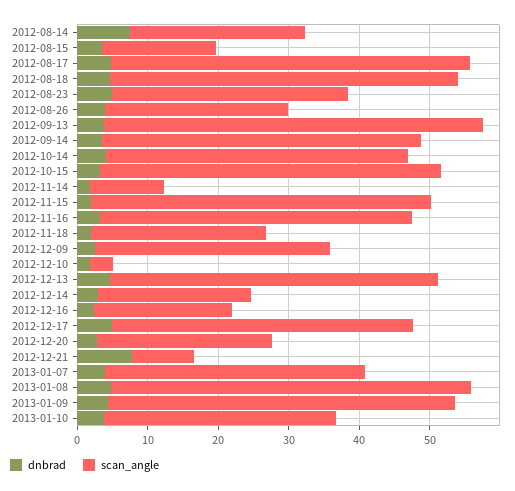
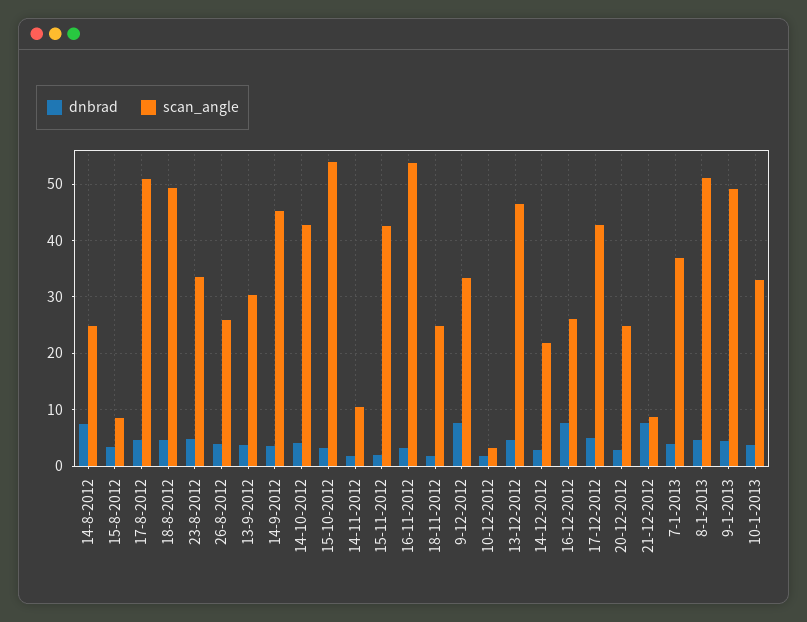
  {
    "dnbrad": {
      "2012-08-14": 8,
      "2012-08-15": 4,
      "2012-08-17": 4,
      "2012-08-18": 4,
      "2012-08-23": 4,
      "2012-08-26": 4,
      "2012-09-13": 4,
      "2012-09-14": 4,
      "2012-10-14": 4,
      "2012-10-15": 4,
      "2012-11-14": 2,
      "2012-11-15": 2,
      "2012-11-16": 4,
      "2012-11-18": 2,
-     "2012-12-09": 2,
+     "2012-12-09": 8,
      "2012-12-10": 2,
      "2012-12-13": 4,
      "2012-12-14": 2,
-     "2012-12-16": 2,
+     "2012-12-16": 8,
      "2012-12-17": 4,
      "2012-12-20": 2,
      "2012-12-21": 8,
      "2013-01-07": 4,
      "2013-01-08": 4,
      "2013-01-09": 4,
      "2013-01-10": 4
    },
    "scan_angle": {
      "2012-08-14": 24,
-     "2012-08-15": 16,
+     "2012-08-15": 8,
      "2012-08-17": 50,
      "2012-08-18": 50,
      "2012-08-23": 34,
      "2012-08-26": 26,
-     "2012-09-13": 54,
+     "2012-09-13": 30,
      "2012-09-14": 46,
      "2012-10-14": 42,
-     "2012-10-15": 48,
+     "2012-10-15": 54,
      "2012-11-14": 10,
-     "2012-11-15": 48,
+     "2012-11-15": 42,
-     "2012-11-16": 44,
+     "2012-11-16": 54,
      "2012-11-18": 24,
      "2012-12-09": 34,
      "2012-12-10": 4,
      "2012-12-13": 46,
      "2012-12-14": 22,
-     "2012-12-16": 20,
+     "2012-12-16": 26,
      "2012-12-17": 42,
      "2012-12-20": 24,
      "2012-12-21": 8,
      "2013-01-07": 36,
      "2013-01-08": 52,
      "2013-01-09": 50,
      "2013-01-10": 32
    }
  }

